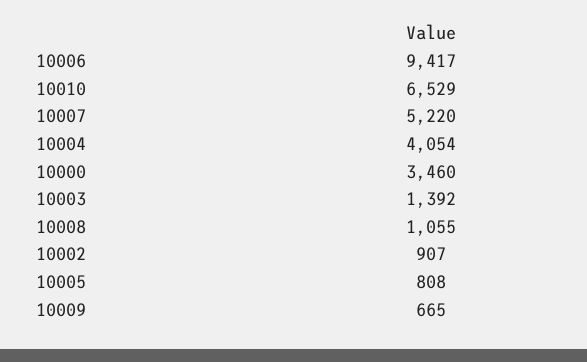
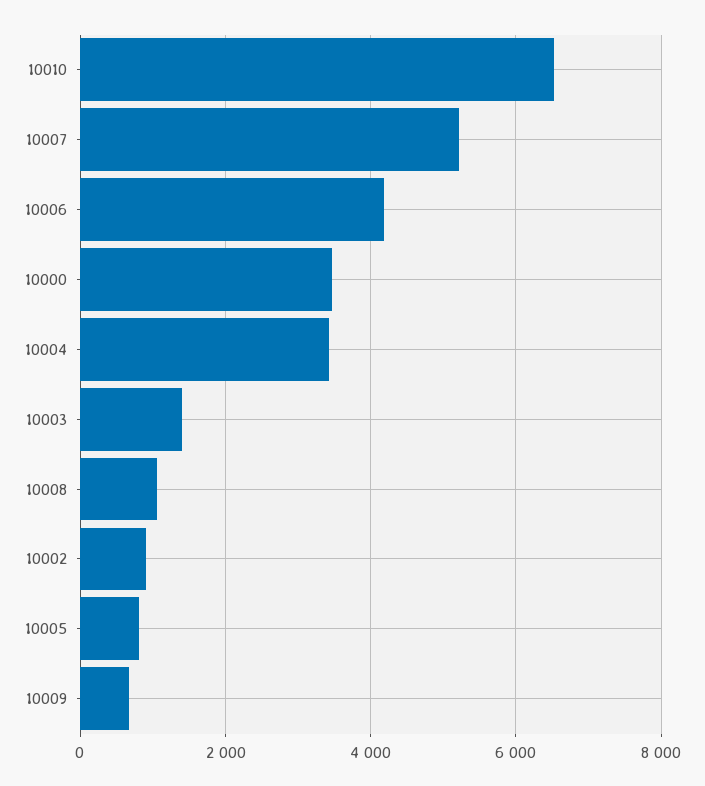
  {
-   "10006": 9417,
+   "10006": 4200,
    "10010": 6529,
    "10007": 5220,
-   "10004": 4054,
+   "10004": 3400,
    "10000": 3460,
    "10003": 1392,
    "10008": 1055,
    "10002": 907,
    "10005": 808,
    "10009": 665
  }

